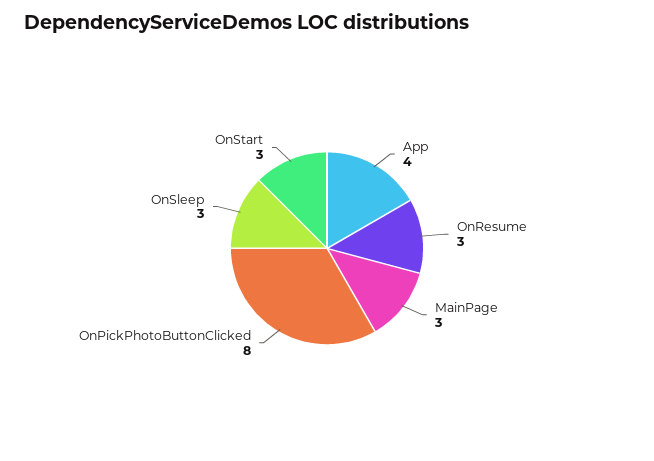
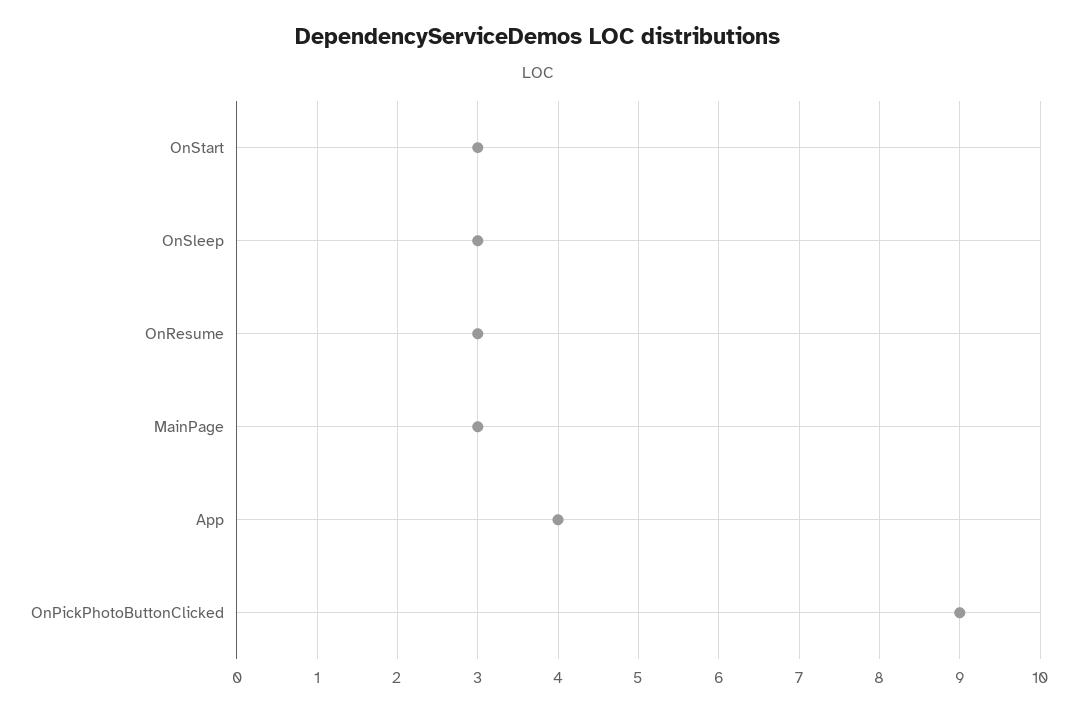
  {
    "App": 4,
    "OnResume": 3,
    "MainPage": 3,
-   "OnPickPhotoButtonClicked": 8,
+   "OnPickPhotoButtonClicked": 9,
    "OnSleep": 3,
    "OnStart": 3
  }

